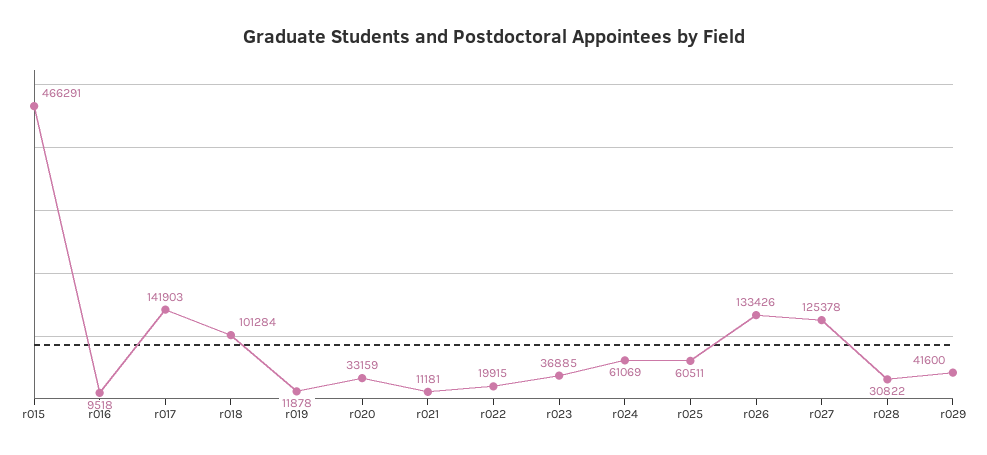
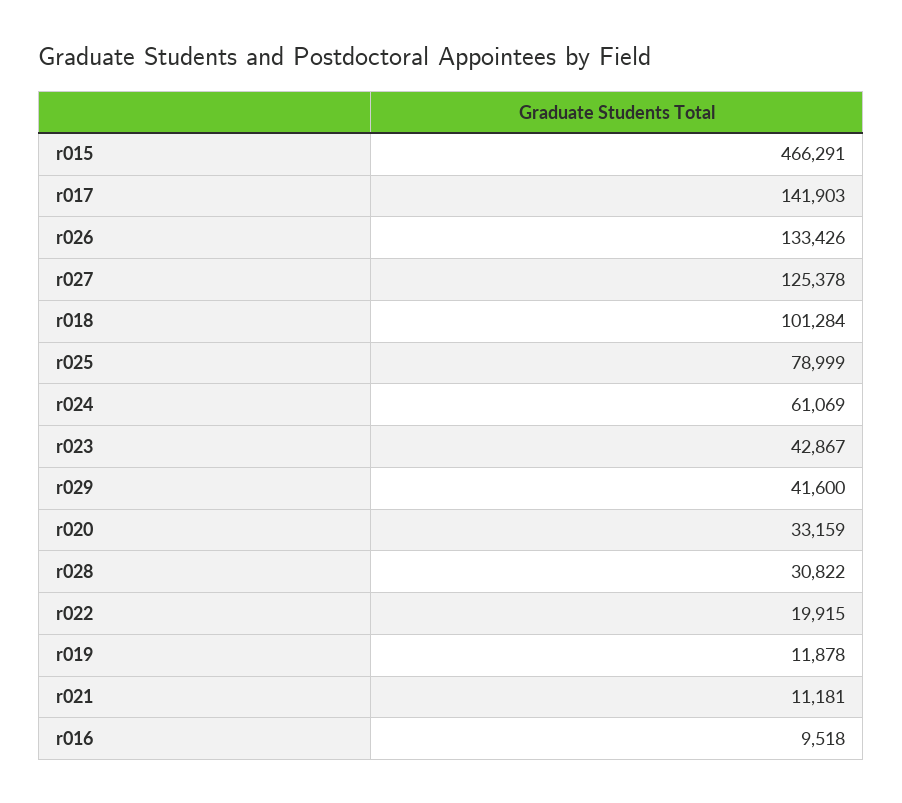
  {
    "r015": 466291,
    "r016": 9518,
    "r017": 141903,
    "r018": 101284,
    "r019": 11878,
    "r020": 33159,
    "r021": 11181,
    "r022": 19915,
-   "r023": 36885,
+   "r023": 42867,
    "r024": 61069,
-   "r025": 60511,
+   "r025": 78999,
    "r026": 133426,
    "r027": 125378,
    "r028": 30822,
    "r029": 41600
  }

